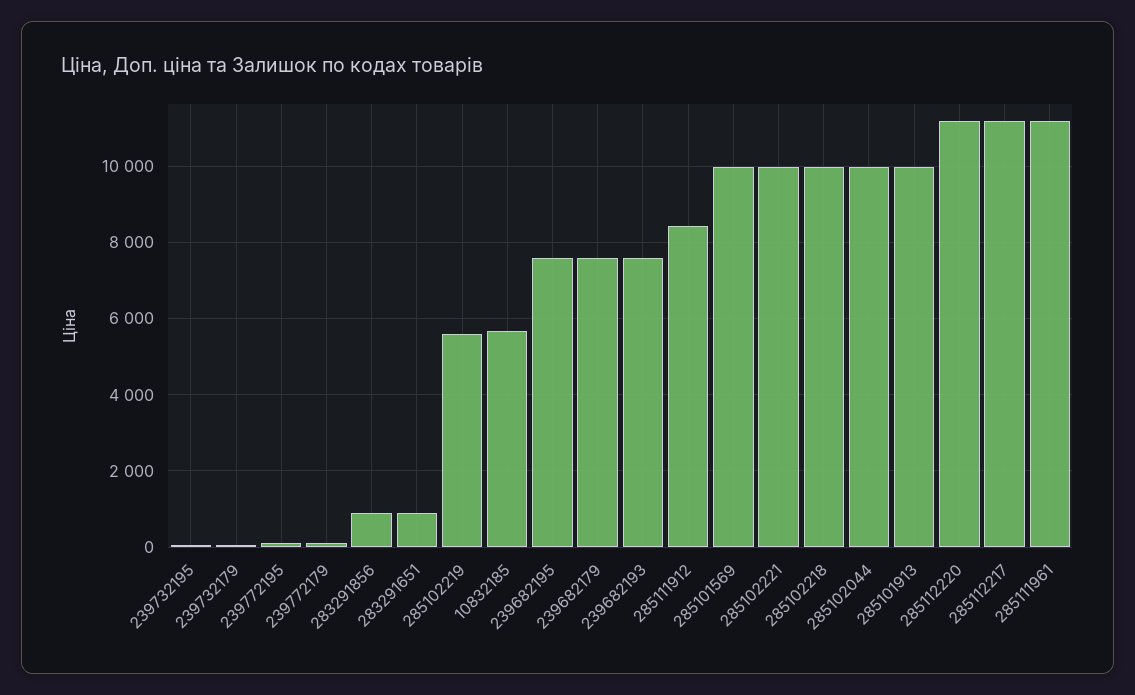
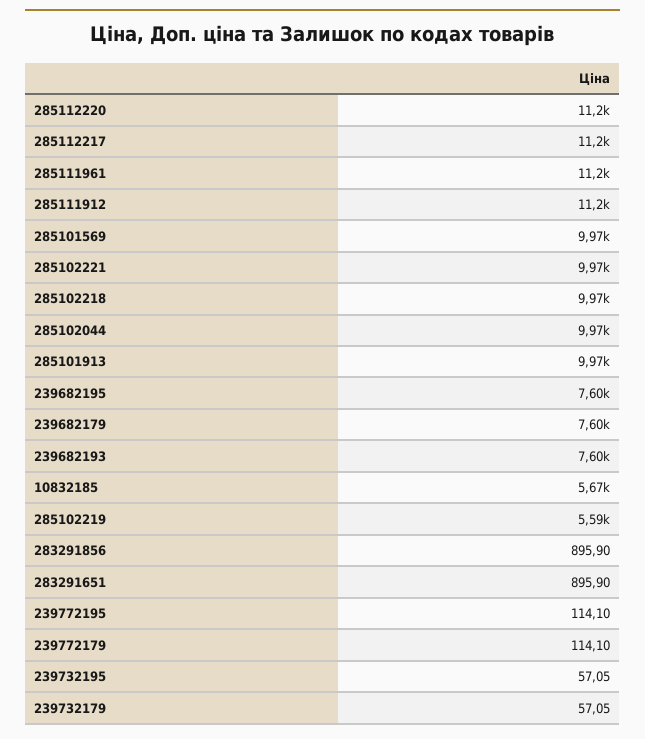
  {
    "239732195": 57.05,
    "239732179": 57.05,
    "239772195": 114.1,
    "239772179": 114.1,
    "283291856": 895.9,
    "283291651": 895.9,
    "285102219": 5590,
    "10832185": 5670,
    "239682195": 7600,
    "239682179": 7600,
    "239682193": 7600,
-   "285111912": 8400,
+   "285111912": 11200,
    "285101569": 9970,
    "285102221": 9970,
    "285102218": 9970,
    "285102044": 9970,
    "285101913": 9970,
    "285112220": 11200,
    "285112217": 11200,
    "285111961": 11200
  }

